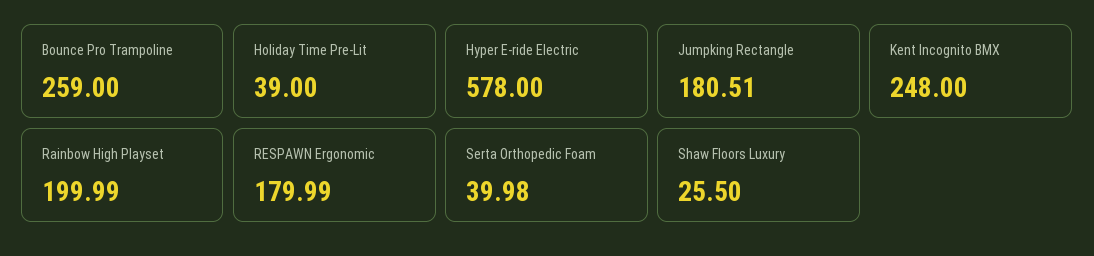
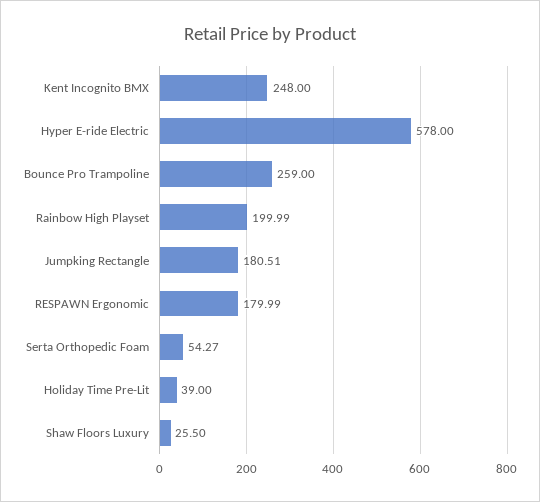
  {
    "Bounce Pro Trampoline": 259,
    "Holiday Time Pre-Lit": 39,
    "Hyper E-ride Electric": 578,
    "Jumpking Rectangle": 180.51,
    "Kent Incognito BMX": 248,
    "Rainbow High Playset": 199.99,
    "RESPAWN Ergonomic": 179.99,
-   "Serta Orthopedic Foam": 39.98,
+   "Serta Orthopedic Foam": 54.27,
    "Shaw Floors Luxury": 25.5
  }

